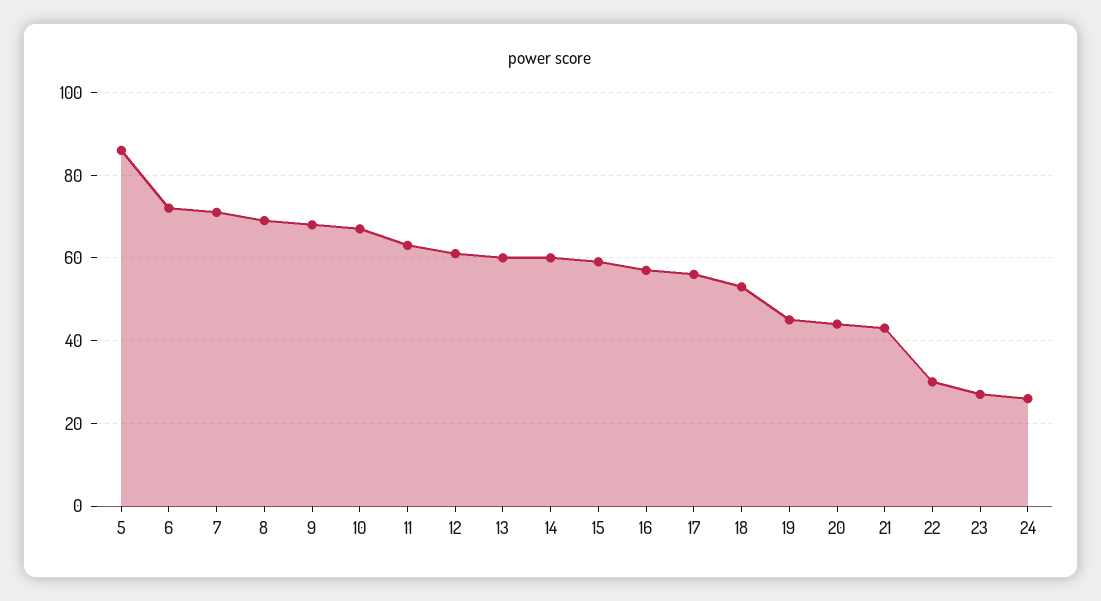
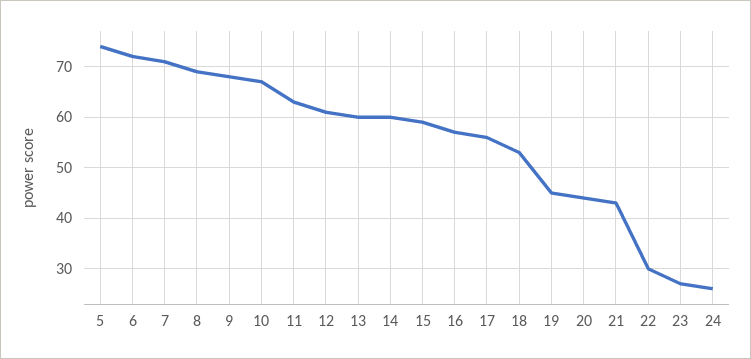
  {
-   "5": 85,
+   "5": 75,
    "6": 70,
    "7": 70,
    "8": 70,
    "9": 70,
    "10": 65,
    "11": 65,
    "12": 60,
    "13": 60,
    "14": 60,
    "15": 60,
    "16": 55,
    "17": 55,
    "18": 55,
    "19": 45,
    "20": 45,
    "21": 45,
    "22": 30,
    "23": 25,
    "24": 25
  }

